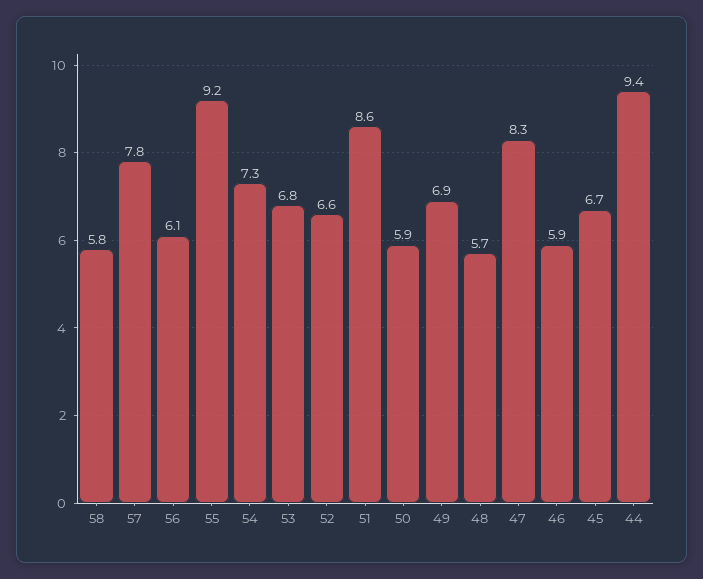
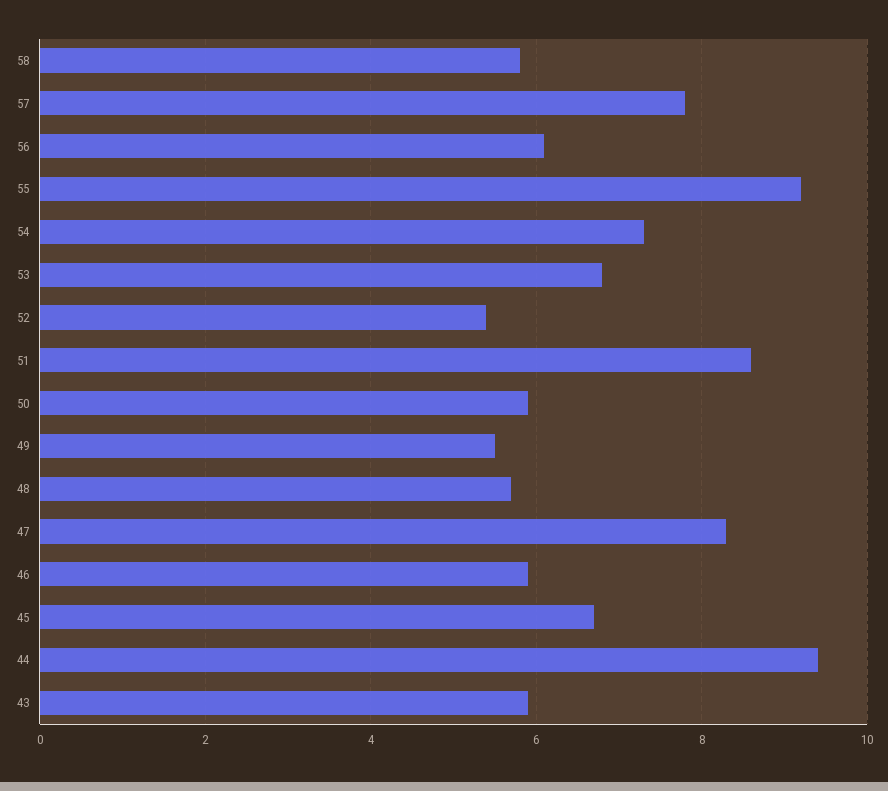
  {
    "58": 5.8,
    "57": 7.8,
    "56": 6.1,
    "55": 9.2,
    "54": 7.3,
    "53": 6.8,
-   "52": 6.6,
+   "52": 5.5,
    "51": 8.6,
    "50": 5.9,
-   "49": 6.9,
+   "49": 5.5,
    "48": 5.7,
    "47": 8.3,
    "46": 5.9,
    "45": 6.7,
-   "44": 9.4
+   "44": 9.4,
+   "43": 6
  }

